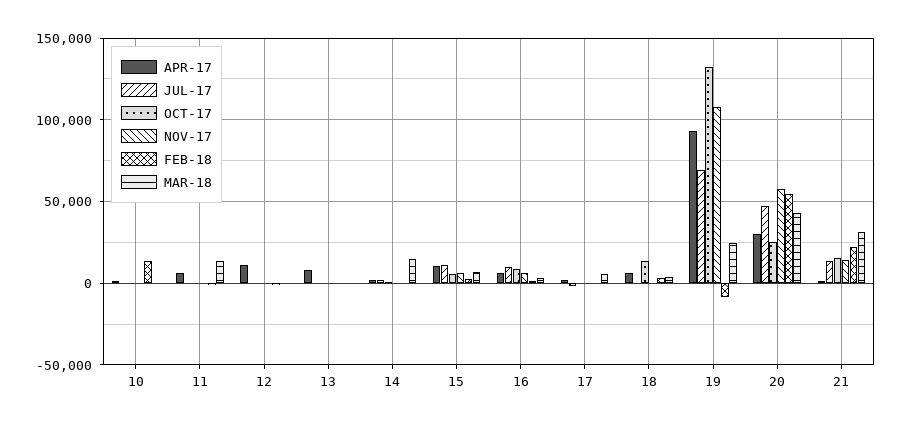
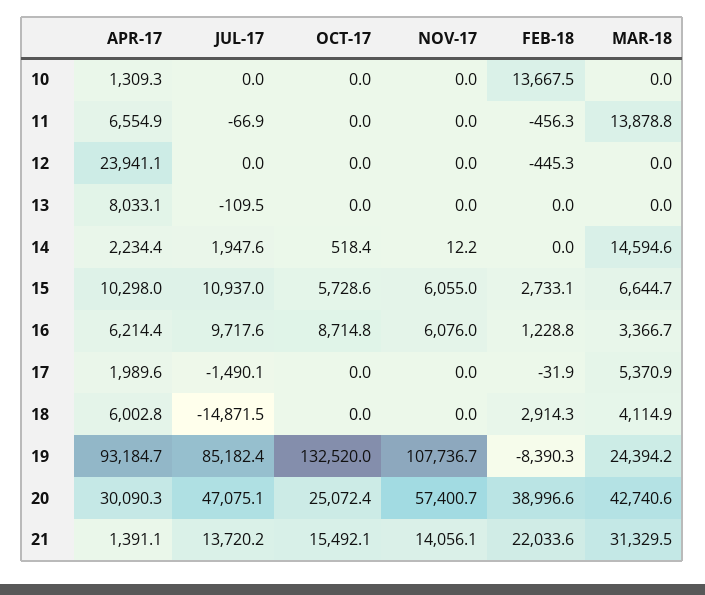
  {
    "APR-17": {
      "10": 1309.3,
      "11": 6554.9,
-     "12": 10000,
+     "12": 23941.1,
      "13": 8033.1,
      "14": 2234.4,
      "15": 10298,
      "16": 6214.4,
      "17": 1989.6,
      "18": 6002.8,
      "19": 93184.7,
      "20": 30090.3,
      "21": 1391.1
    },
    "JUL-17": {
      "10": 0,
      "11": -66.9,
      "12": 0,
      "13": -109.5,
      "14": 1947.6,
      "15": 10937,
      "16": 9717.6,
      "17": -1490.1,
-     "18": 0,
+     "18": -14871.5,
-     "19": 70000,
+     "19": 85182.4,
      "20": 47075.1,
      "21": 13720.2
    },
    "OCT-17": {
      "10": 0,
      "11": 0,
      "12": 0,
      "13": 0,
      "14": 518.4,
      "15": 5728.6,
      "16": 8714.8,
      "17": 0,
-     "18": 15000,
+     "18": 0,
      "19": 132520,
      "20": 25072.4,
      "21": 15492.1
    },
    "NOV-17": {
      "10": 0,
      "11": 0,
      "12": 0,
      "13": 0,
      "14": 12.2,
      "15": 6055,
      "16": 6076,
      "17": 0,
      "18": 0,
      "19": 107736.7,
      "20": 57400.7,
      "21": 14056.1
    },
    "FEB-18": {
      "10": 13667.5,
      "11": -456.3,
      "12": -445.3,
      "13": 0,
      "14": 0,
      "15": 2733.1,
      "16": 1228.8,
      "17": -31.9,
      "18": 2914.3,
      "19": -8390.3,
-     "20": 55000,
+     "20": 38996.6,
      "21": 22033.6
    },
    "MAR-18": {
      "10": 0,
      "11": 13878.8,
      "12": 0,
      "13": 0,
      "14": 14594.6,
      "15": 6644.7,
      "16": 3366.7,
      "17": 5370.9,
      "18": 4114.9,
      "19": 24394.2,
      "20": 42740.6,
      "21": 31329.5
    }
  }

